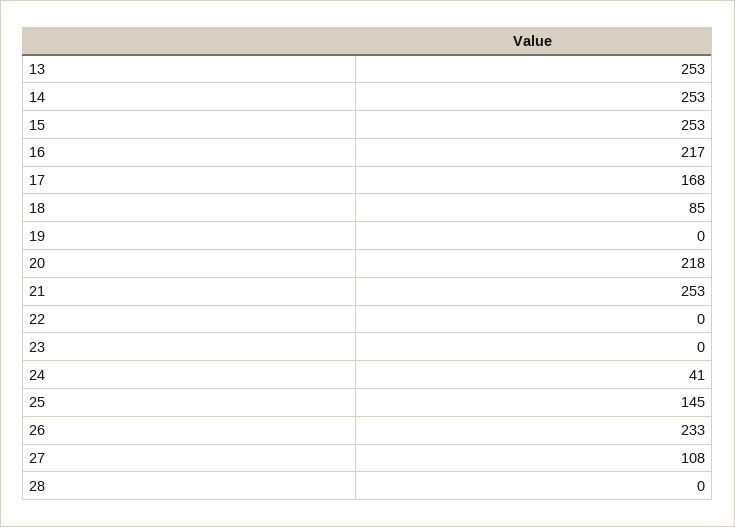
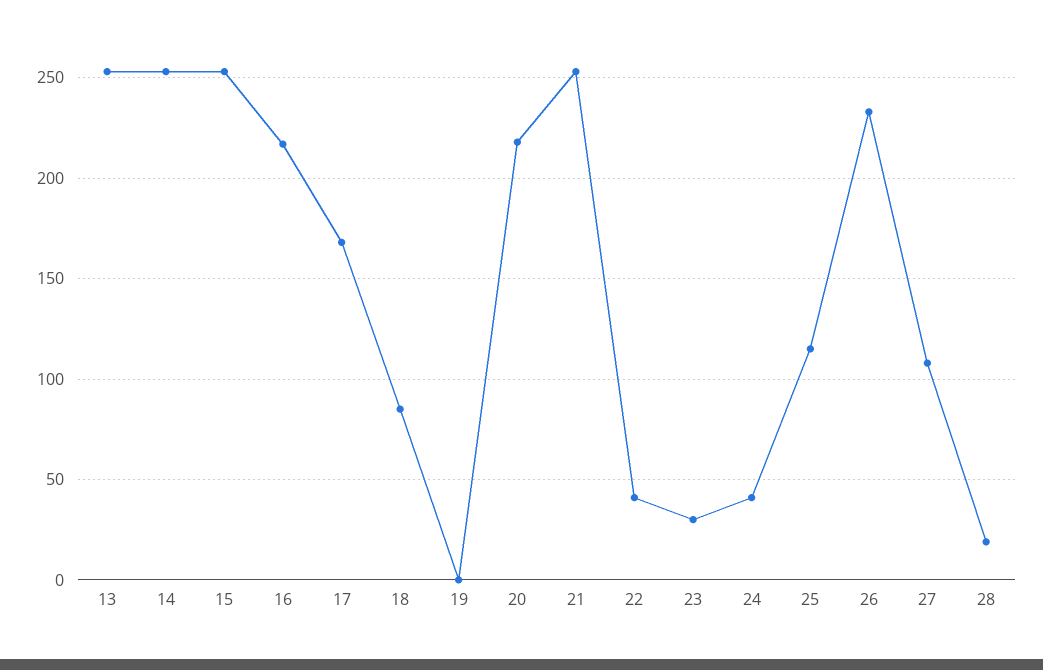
  {
    "13": 253,
    "14": 253,
    "15": 253,
    "16": 217,
    "17": 168,
    "18": 85,
    "19": 0,
    "20": 218,
    "21": 253,
-   "22": 0,
+   "22": 40,
-   "23": 0,
+   "23": 30,
    "24": 41,
-   "25": 145,
+   "25": 115,
    "26": 233,
    "27": 108,
-   "28": 0
+   "28": 20
  }

